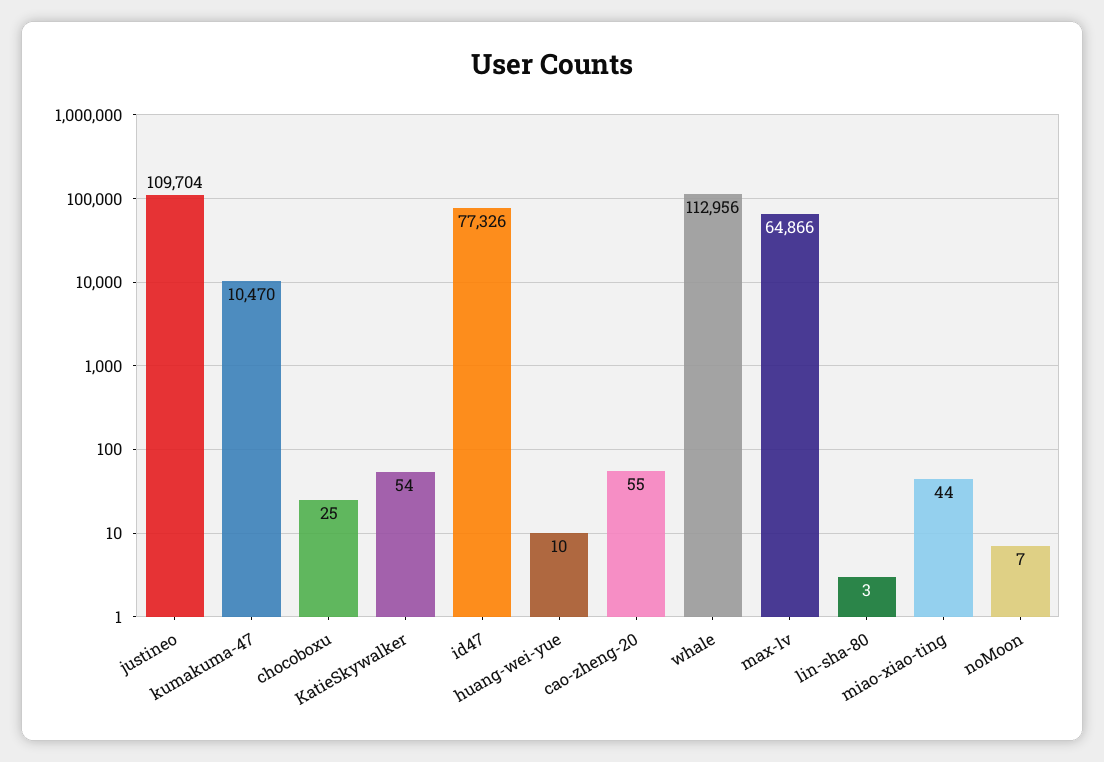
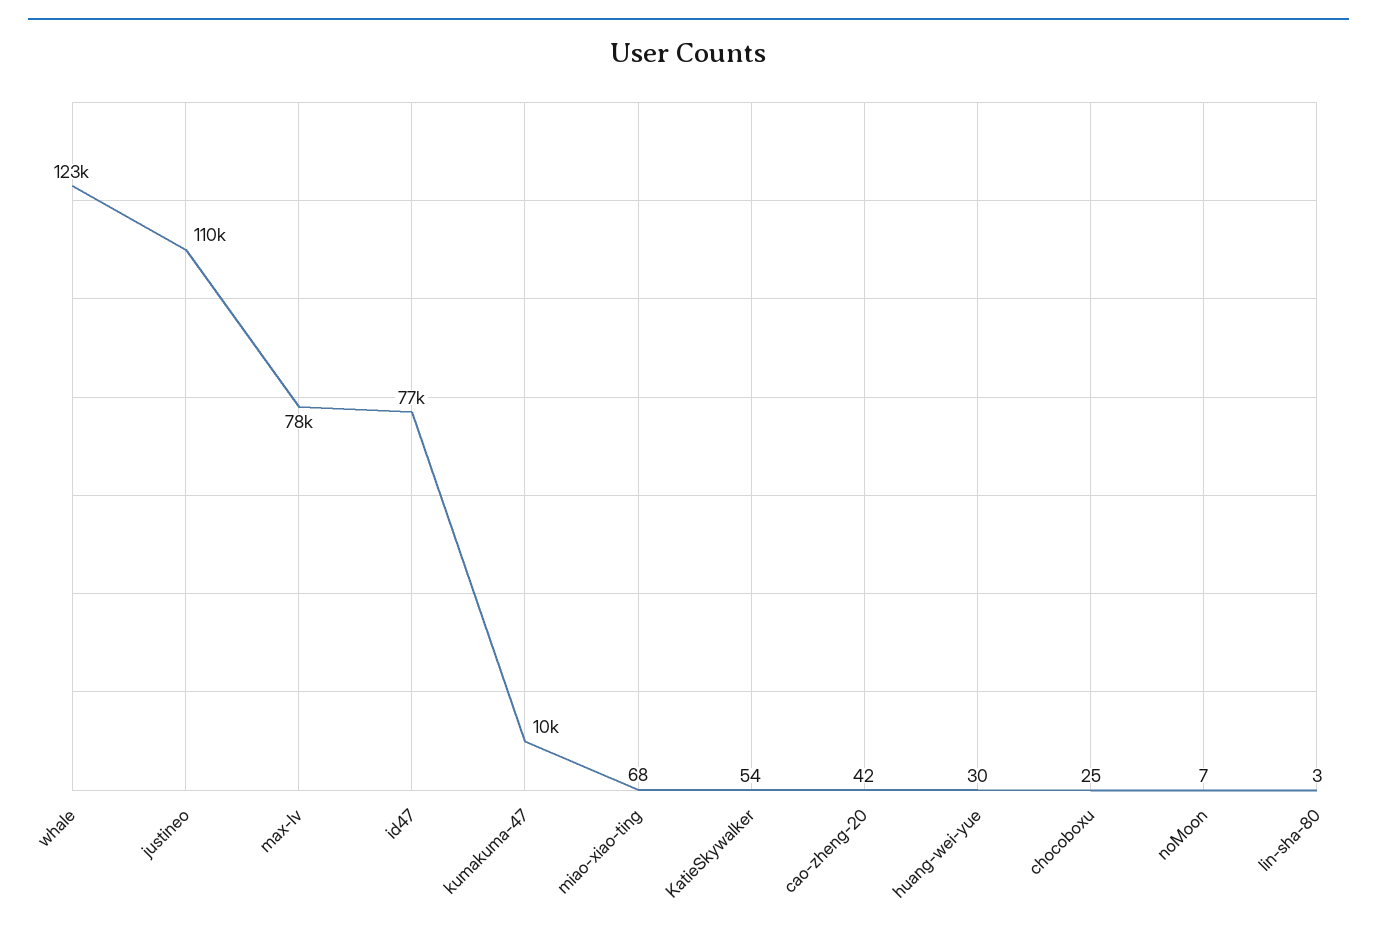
  {
    "justineo": 109704,
    "kumakuma-47": 10470,
    "chocoboxu": 25,
    "KatieSkywalker": 54,
    "id47": 77326,
-   "huang-wei-yue": 10,
+   "huang-wei-yue": 30,
-   "cao-zheng-20": 55,
+   "cao-zheng-20": 42,
-   "whale": 112956,
+   "whale": 123000,
-   "max-lv": 64866,
+   "max-lv": 78000,
    "lin-sha-80": 3,
-   "miao-xiao-ting": 44,
+   "miao-xiao-ting": 68,
    "noMoon": 7
  }

